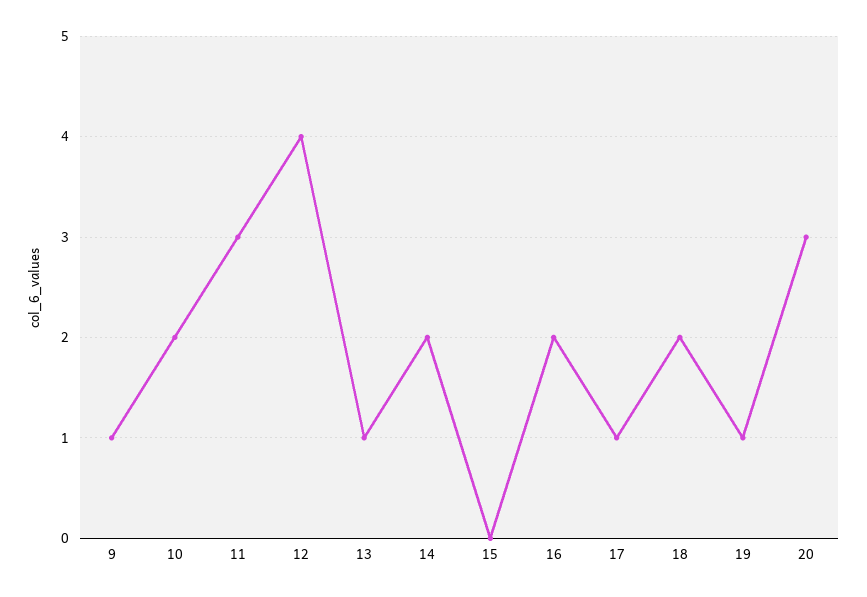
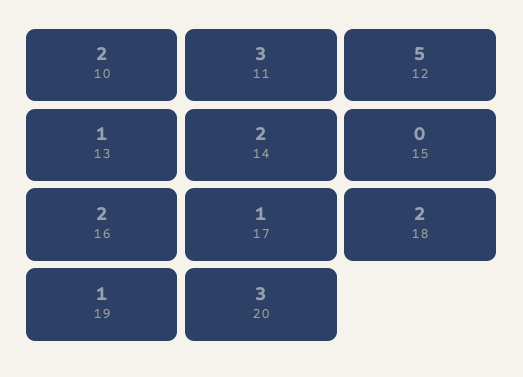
  {
-   "9": 1,
    "10": 2,
    "11": 3,
-   "12": 4,
+   "12": 5,
    "13": 1,
    "14": 2,
    "15": 0,
    "16": 2,
    "17": 1,
    "18": 2,
    "19": 1,
    "20": 3
  }

